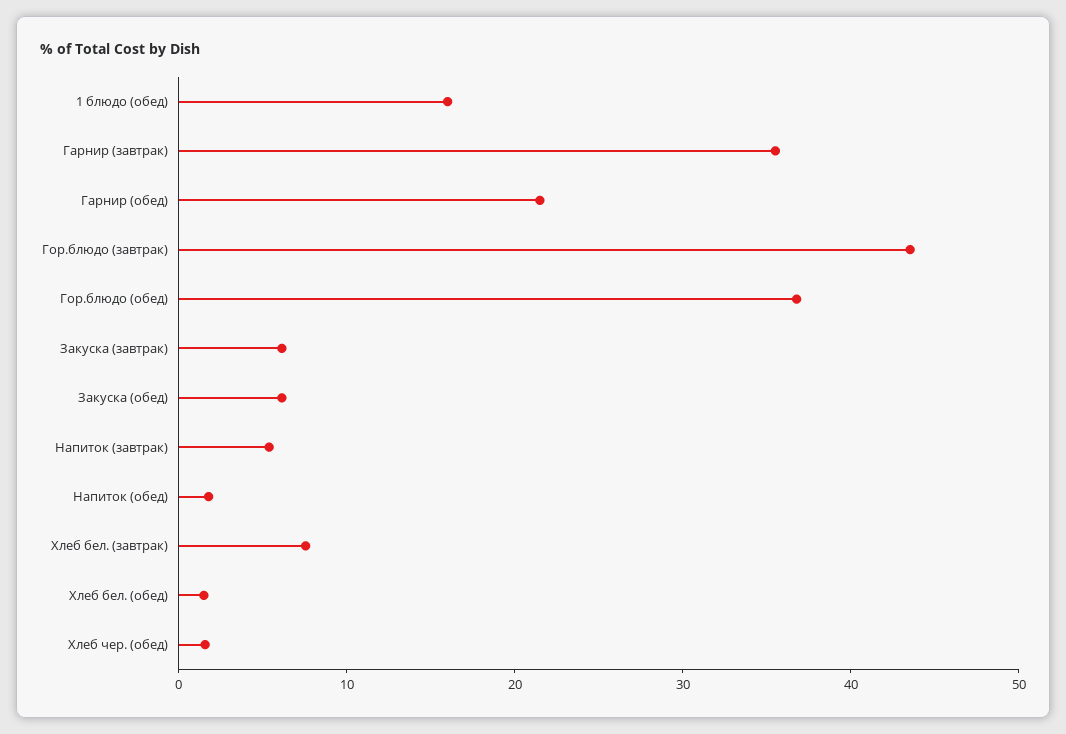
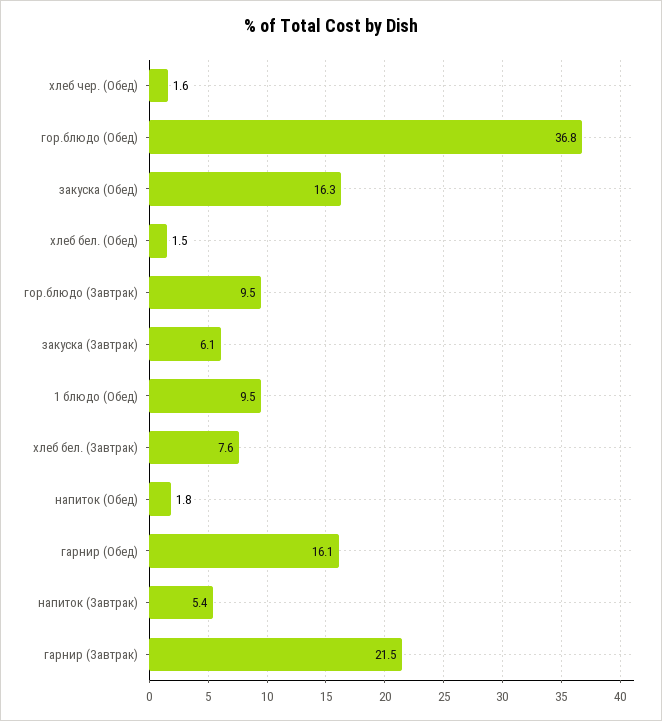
  {
-   "1 блюдо (обед)": 16,
+   "1 блюдо (обед)": 9.5,
-   "Гарнир (завтрак)": 36,
+   "Гарнир (завтрак)": 21.5,
-   "Гарнир (обед)": 22,
+   "Гарнир (обед)": 16.1,
-   "Гор.блюдо (завтрак)": 44,
+   "Гор.блюдо (завтрак)": 9.5,
    "Гор.блюдо (обед)": 36.8,
    "Закуска (завтрак)": 6.1,
-   "Закуска (обед)": 6,
+   "Закуска (обед)": 16.3,
    "Напиток (завтрак)": 5.4,
    "Напиток (обед)": 1.8,
    "Хлеб бел. (завтрак)": 7.6,
    "Хлеб бел. (обед)": 1.5,
    "Хлеб чер. (обед)": 1.6
  }

